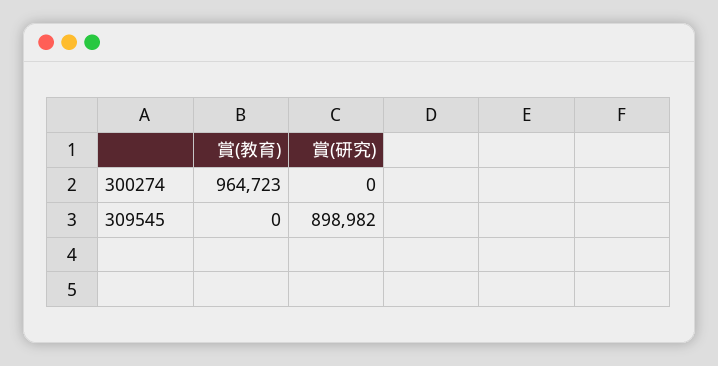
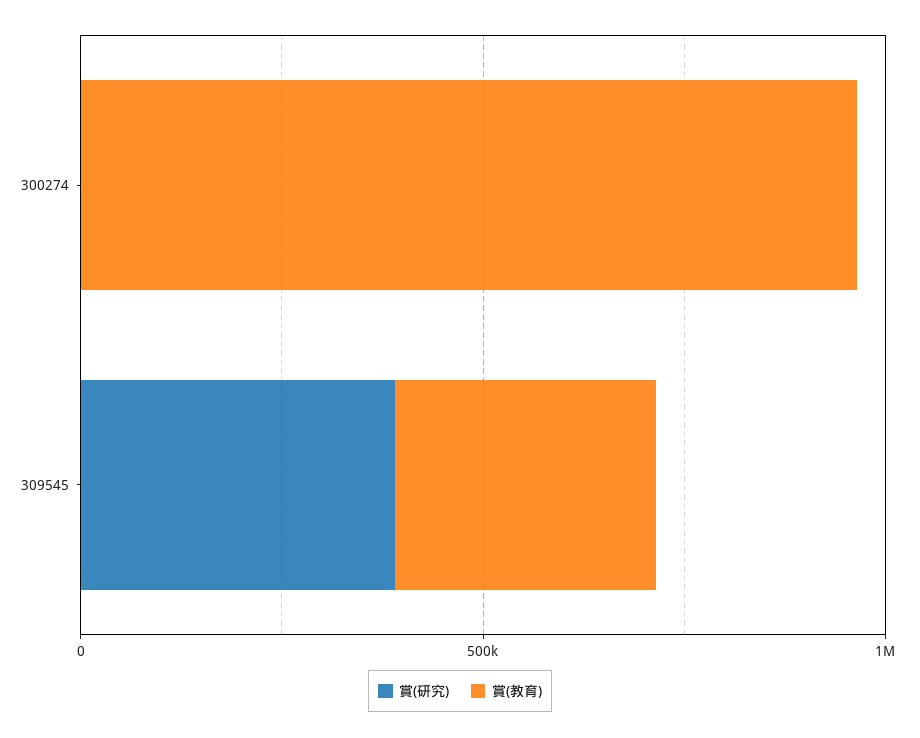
  {
    "賞(教育)": {
      "300274": 964723,
-     "309545": 0
+     "309545": 300000
    },
    "賞(研究)": {
      "300274": 0,
-     "309545": 898982
+     "309545": 400000
    }
  }

